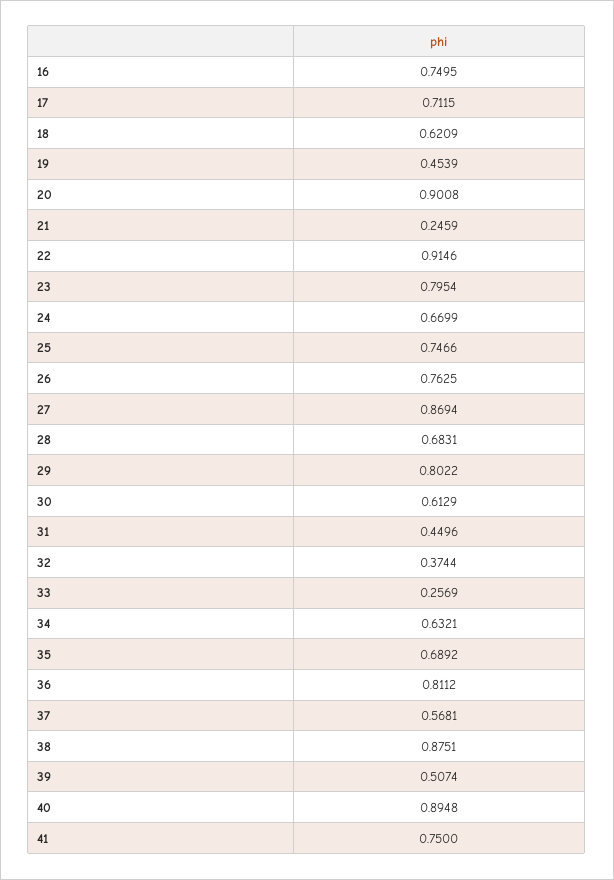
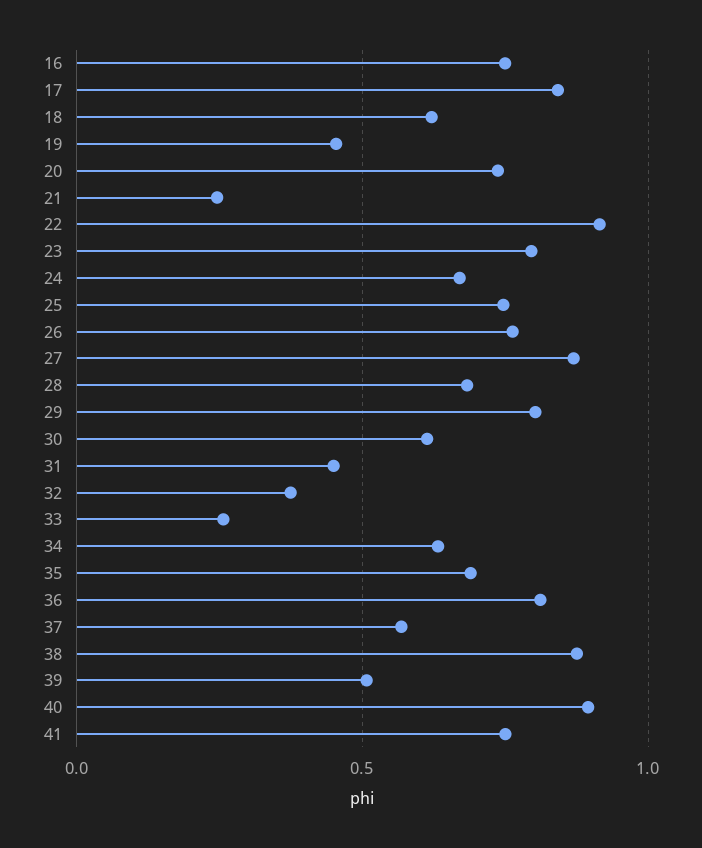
  {
    "16": 0.7495,
-   "17": 0.7115,
+   "17": 0.85,
    "18": 0.6209,
    "19": 0.4539,
-   "20": 0.9008,
+   "20": 0.75,
    "21": 0.2459,
    "22": 0.9146,
    "23": 0.7954,
    "24": 0.6699,
    "25": 0.7466,
    "26": 0.7625,
    "27": 0.8694,
    "28": 0.6831,
    "29": 0.8022,
    "30": 0.6129,
    "31": 0.4496,
    "32": 0.3744,
    "33": 0.2569,
    "34": 0.6321,
    "35": 0.6892,
    "36": 0.8112,
    "37": 0.5681,
    "38": 0.8751,
    "39": 0.5074,
    "40": 0.8948,
    "41": 0.75
  }

